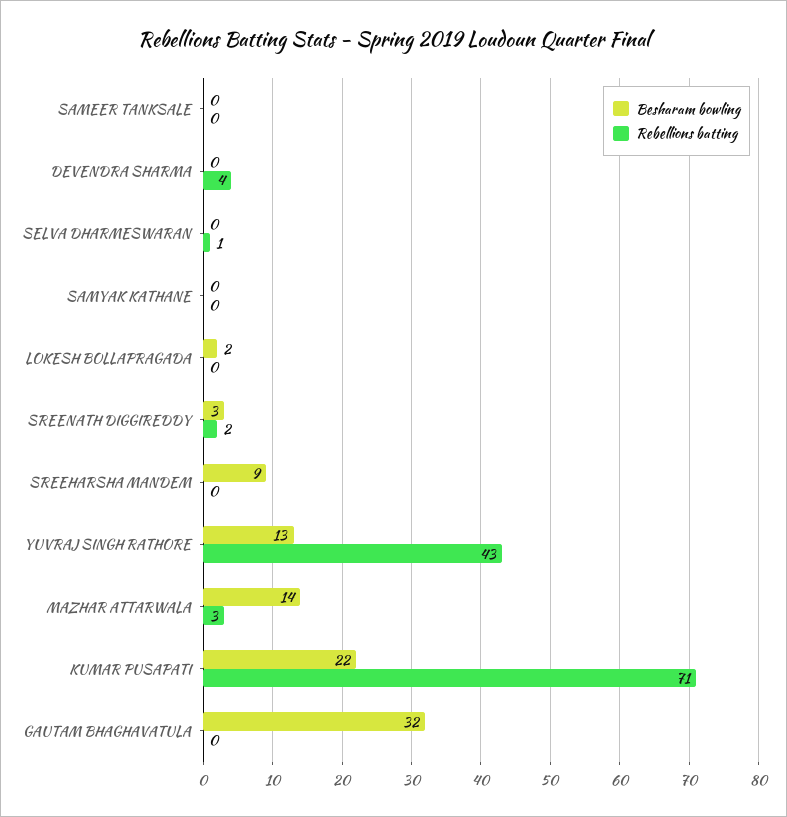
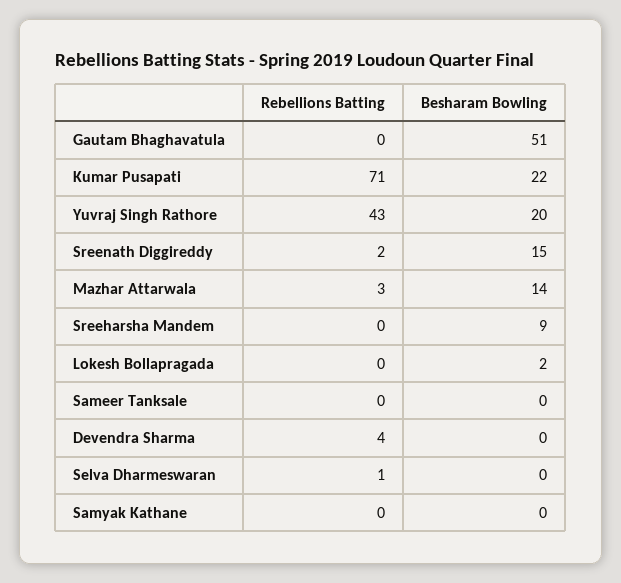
  {
    "Besharam bowling": {
      "SAMEER TANKSALE": 0,
      "DEVENDRA SHARMA": 0,
      "SELVA DHARMESWARAN": 0,
      "SAMYAK KATHANE": 0,
      "LOKESH BOLLAPRAGADA": 2,
-     "SREENATH DIGGIREDDY": 3,
+     "SREENATH DIGGIREDDY": 15,
      "SREEHARSHA MANDEM": 9,
-     "YUVRAJ SINGH RATHORE": 13,
+     "YUVRAJ SINGH RATHORE": 20,
      "MAZHAR ATTARWALA": 14,
      "KUMAR PUSAPATI": 22,
-     "GAUTAM BHAGHAVATULA": 32
+     "GAUTAM BHAGHAVATULA": 51
    },
    "Rebellions batting": {
      "SAMEER TANKSALE": 0,
      "DEVENDRA SHARMA": 4,
      "SELVA DHARMESWARAN": 1,
      "SAMYAK KATHANE": 0,
      "LOKESH BOLLAPRAGADA": 0,
      "SREENATH DIGGIREDDY": 2,
      "SREEHARSHA MANDEM": 0,
      "YUVRAJ SINGH RATHORE": 43,
      "MAZHAR ATTARWALA": 3,
      "KUMAR PUSAPATI": 71,
      "GAUTAM BHAGHAVATULA": 0
    }
  }

